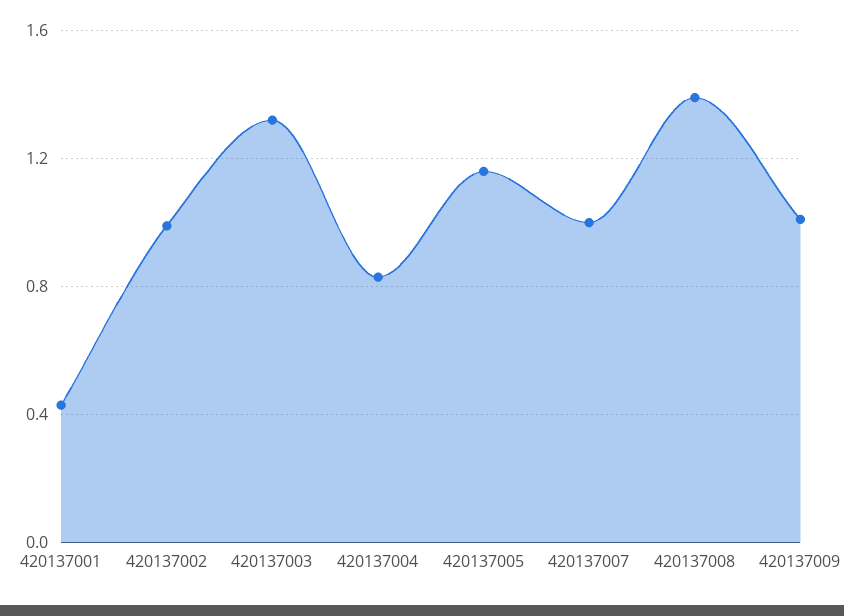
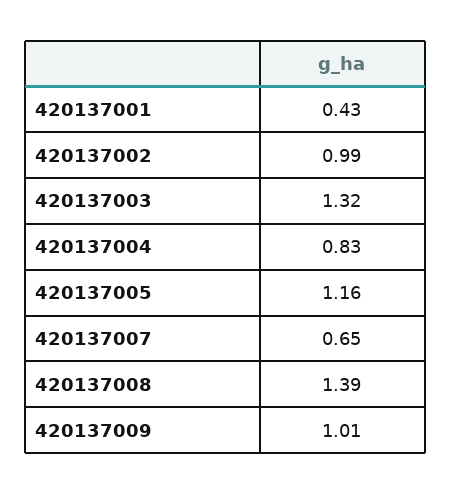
  {
    "420137001": 0.43,
    "420137002": 0.99,
    "420137003": 1.32,
    "420137004": 0.83,
    "420137005": 1.16,
-   "420137007": 1,
+   "420137007": 0.65,
    "420137008": 1.39,
    "420137009": 1.01
  }

